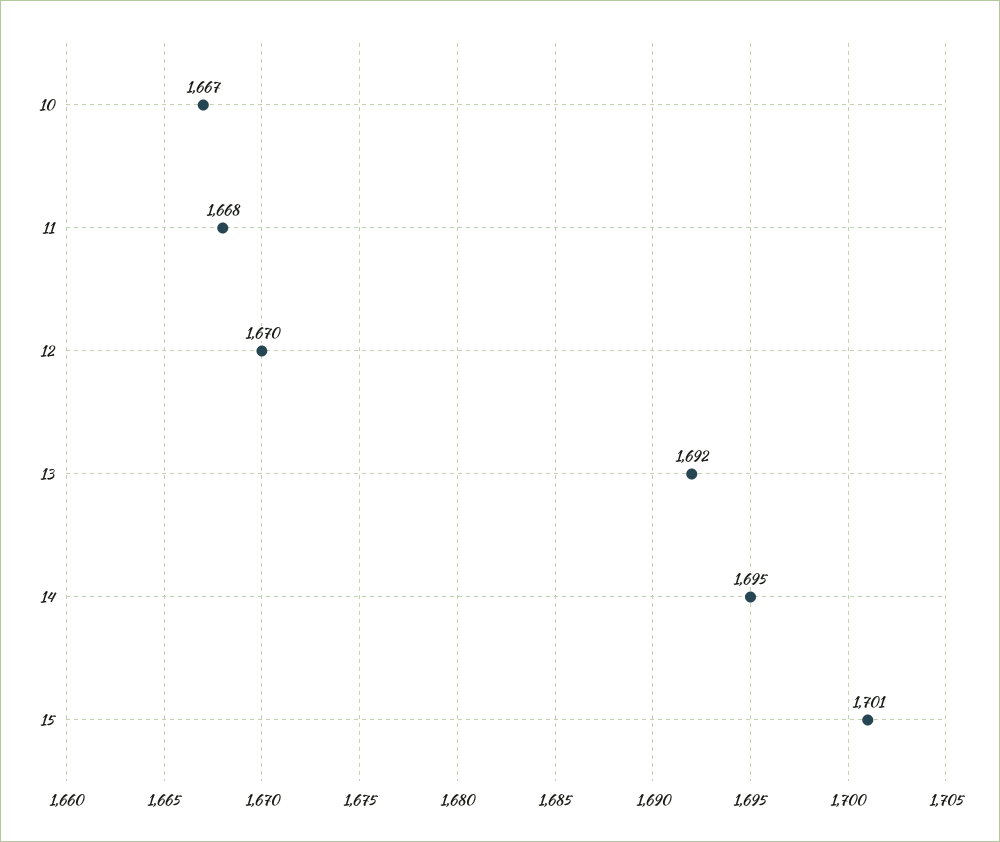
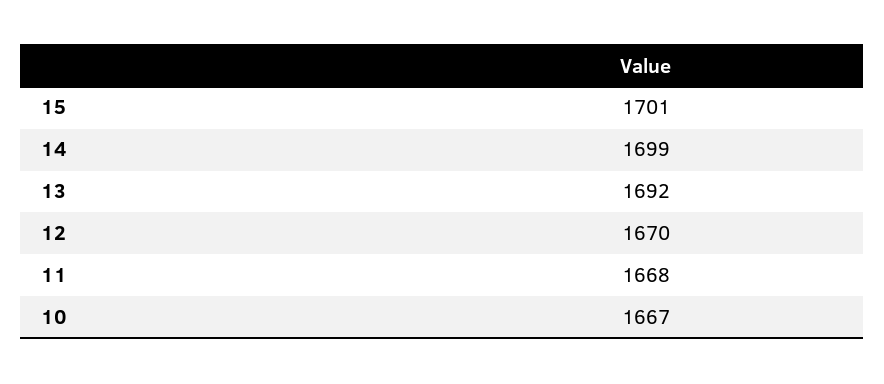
  {
    "10": 1667,
    "11": 1668,
    "12": 1670,
    "13": 1692,
-   "14": 1695,
+   "14": 1699,
    "15": 1701
  }

